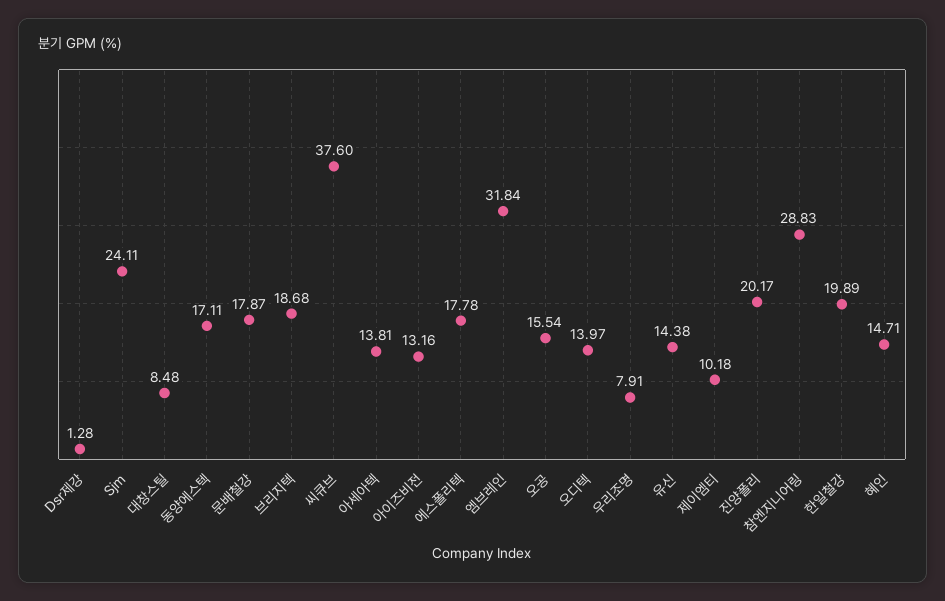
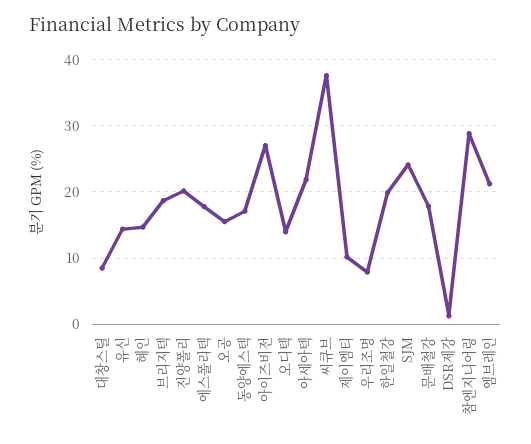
  {
    "Dsr제강": 1.28,
    "Sjm": 24.11,
    "대창스틸": 8.48,
    "동양에스텍": 17.11,
    "문배철강": 17.87,
    "브리지텍": 18.68,
    "씨큐브": 37.6,
-   "아세아텍": 13.81,
+   "아세아텍": 22,
-   "아이즈비전": 13.16,
+   "아이즈비전": 27,
    "에스폴리텍": 17.78,
-   "엠브레인": 31.84,
+   "엠브레인": 21,
    "오공": 15.54,
    "오디텍": 13.97,
    "우리조명": 7.91,
    "유신": 14.38,
    "제이엠티": 10.18,
    "진양폴리": 20.17,
    "참엔지니어링": 28.83,
    "한일철강": 19.89,
    "혜인": 14.71
  }

